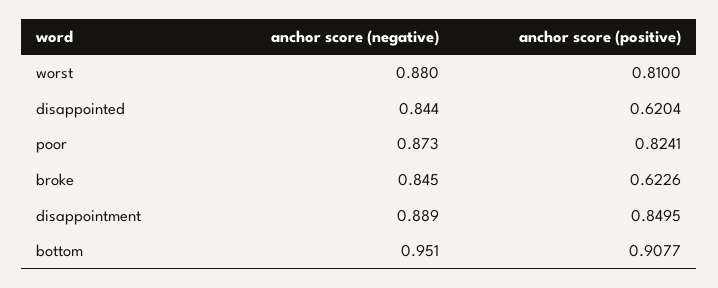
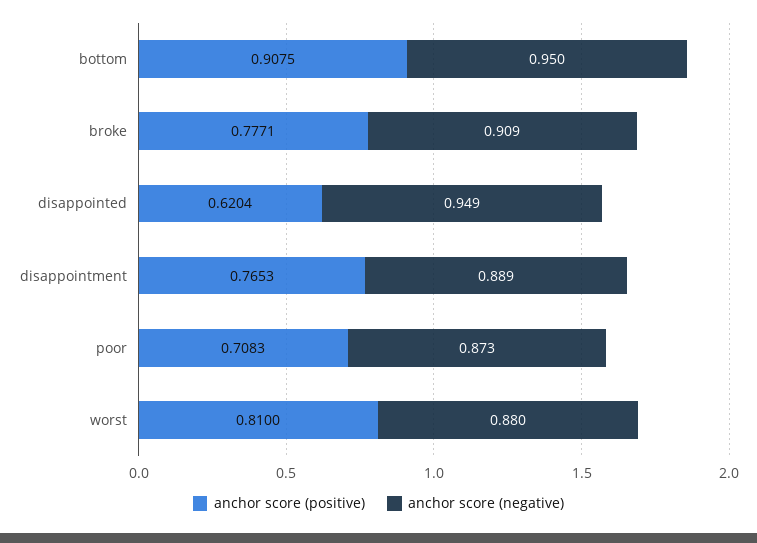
  {
    "anchor score (negative)": {
      "worst": 0.88,
-     "disappointed": 0.844,
+     "disappointed": 0.949,
      "poor": 0.873,
-     "broke": 0.845,
+     "broke": 0.909,
      "disappointment": 0.889,
-     "bottom": 0.951
+     "bottom": 0.95
    },
    "anchor score (positive)": {
      "worst": 0.81,
      "disappointed": 0.6204,
-     "poor": 0.8241,
+     "poor": 0.7083,
-     "broke": 0.6226,
+     "broke": 0.7771,
-     "disappointment": 0.8495,
+     "disappointment": 0.7653,
-     "bottom": 0.9077
+     "bottom": 0.9075
    }
  }

